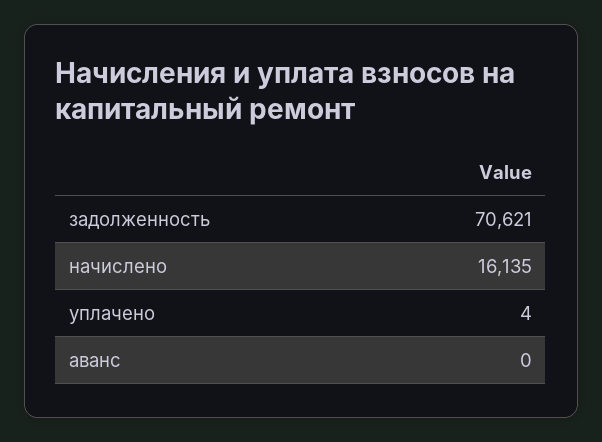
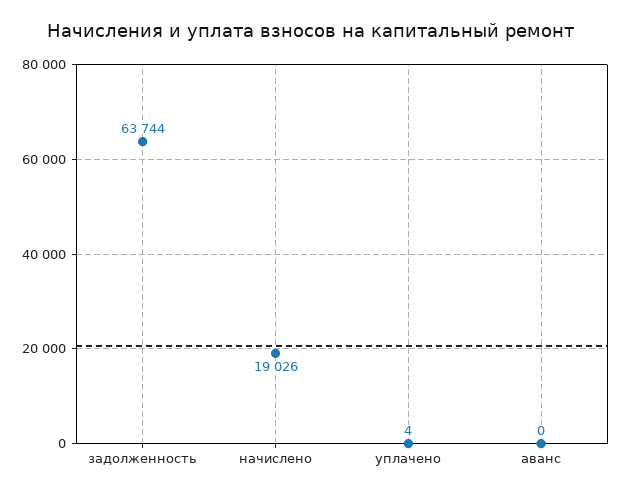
  {
-   "задолженность": 70621,
+   "задолженность": 63744,
-   "начислено": 16135,
+   "начислено": 19026,
    "уплачено": 4,
    "аванс": 0
  }

